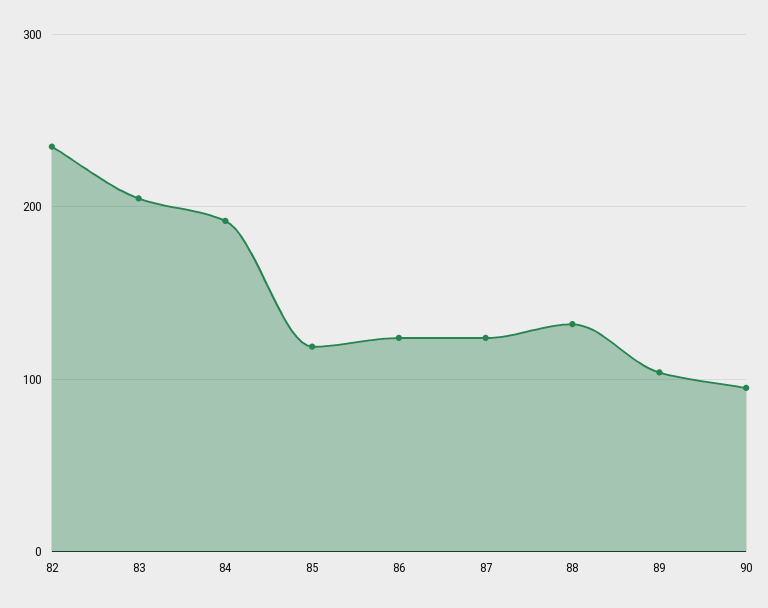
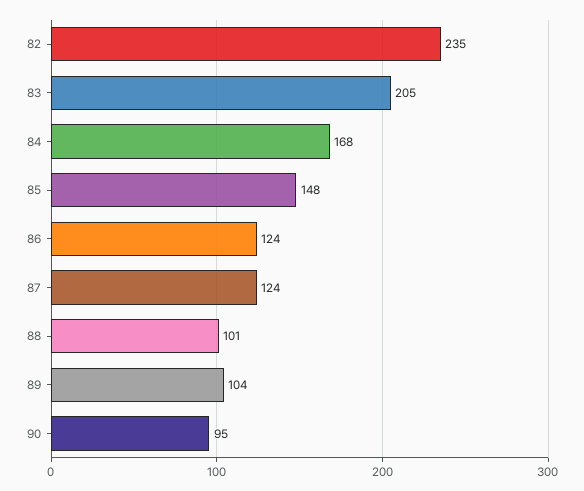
  {
    "82": 235,
    "83": 205,
-   "84": 190,
+   "84": 168,
-   "85": 120,
+   "85": 148,
    "86": 124,
    "87": 124,
-   "88": 130,
+   "88": 101,
    "89": 104,
    "90": 95
  }

